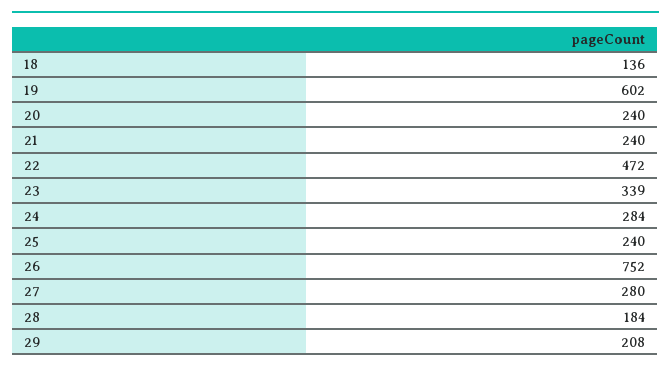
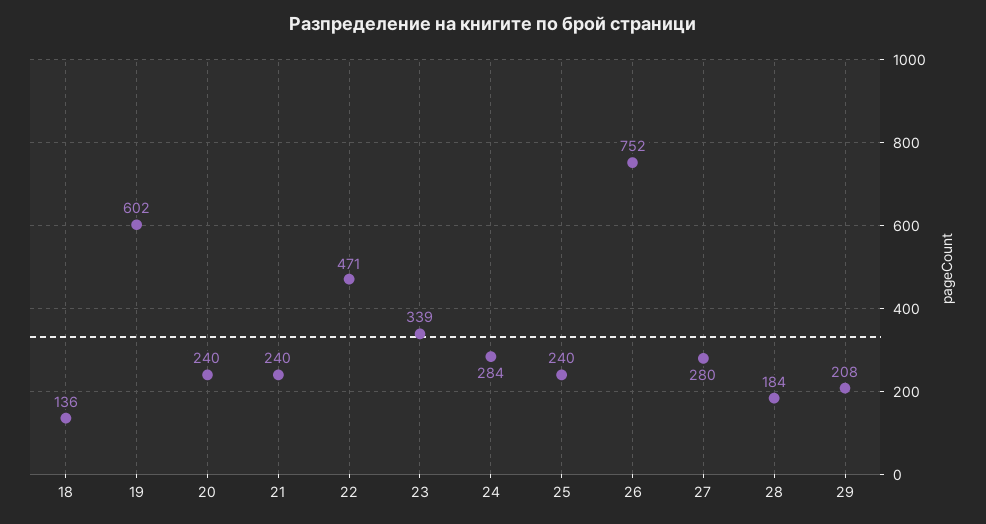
  {
    "18": 136,
    "19": 602,
    "20": 240,
    "21": 240,
-   "22": 472,
+   "22": 471,
    "23": 339,
    "24": 284,
    "25": 240,
    "26": 752,
    "27": 280,
    "28": 184,
    "29": 208
  }

